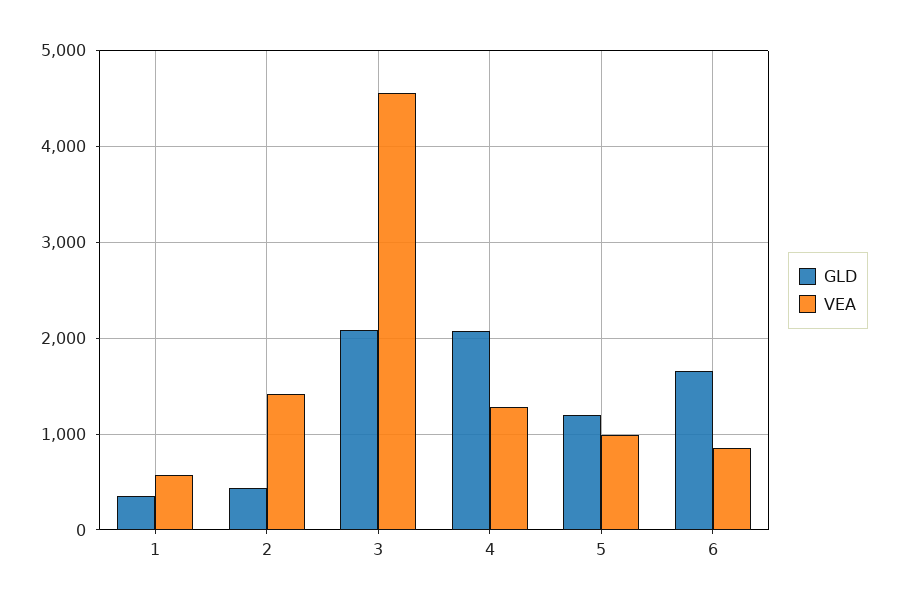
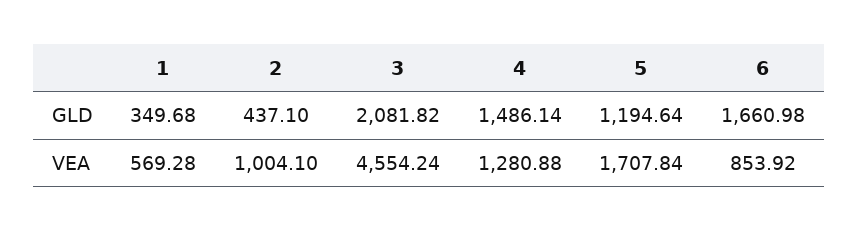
  {
    "GLD": {
      "1": 349.68,
      "2": 437.1,
      "3": 2081.82,
-     "4": 2100,
+     "4": 1486.14,
      "5": 1194.64,
      "6": 1660.98
    },
    "VEA": {
      "1": 569.28,
-     "2": 1400,
+     "2": 1004.1,
      "3": 4554.24,
      "4": 1280.88,
-     "5": 1000,
+     "5": 1707.84,
      "6": 853.92
    }
  }

